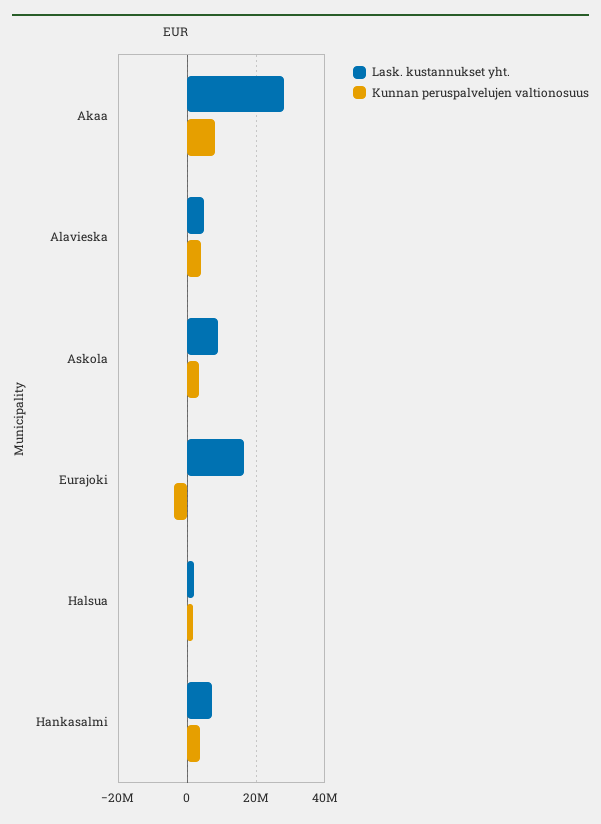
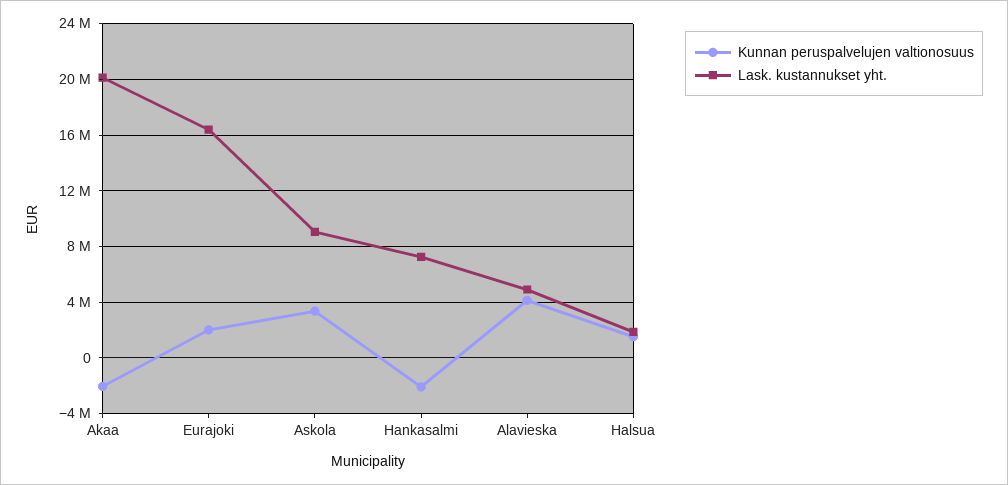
  {
    "Lask. kustannukset yht.": {
-     "Akaa": 28000000,
+     "Akaa": 20000000,
      "Alavieska": 5000000,
      "Askola": 9000000,
      "Eurajoki": 16500000,
      "Halsua": 2000000,
      "Hankasalmi": 7500000
    },
    "Kunnan peruspalvelujen valtionosuus": {
-     "Akaa": 8000000,
+     "Akaa": -2000000,
      "Alavieska": 4000000,
      "Askola": 3500000,
-     "Eurajoki": -4000000,
+     "Eurajoki": 2000000,
      "Halsua": 1500000,
-     "Hankasalmi": 4000000
+     "Hankasalmi": -2000000
    }
  }

